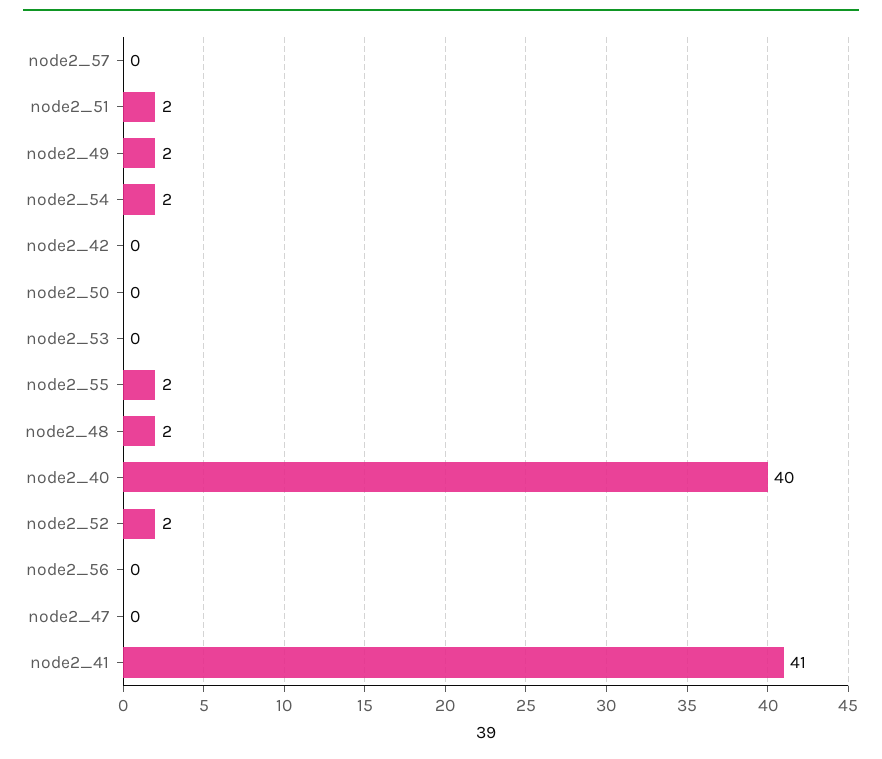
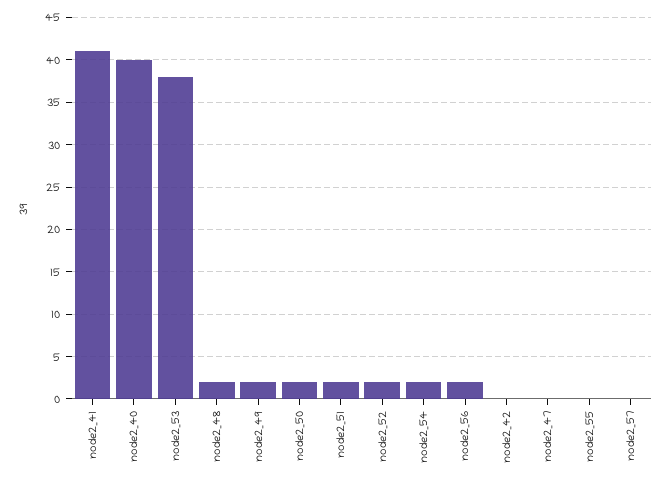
  {
    "node2_57": 0,
    "node2_51": 2,
    "node2_49": 2,
    "node2_54": 2,
    "node2_42": 0,
-   "node2_50": 0,
+   "node2_50": 2,
-   "node2_53": 0,
+   "node2_53": 38,
-   "node2_55": 2,
+   "node2_55": 0,
    "node2_48": 2,
    "node2_40": 40,
    "node2_52": 2,
-   "node2_56": 0,
+   "node2_56": 2,
    "node2_47": 0,
    "node2_41": 41
  }

